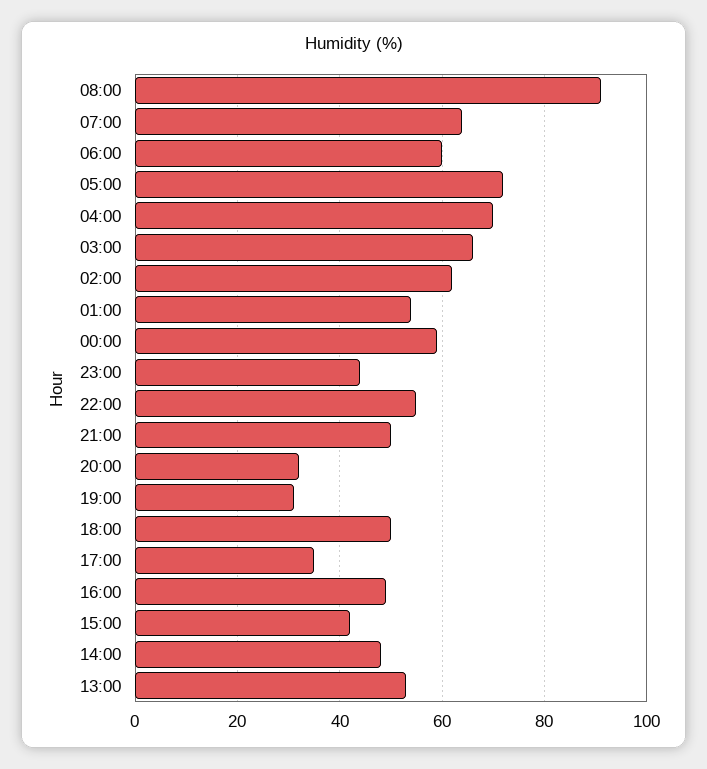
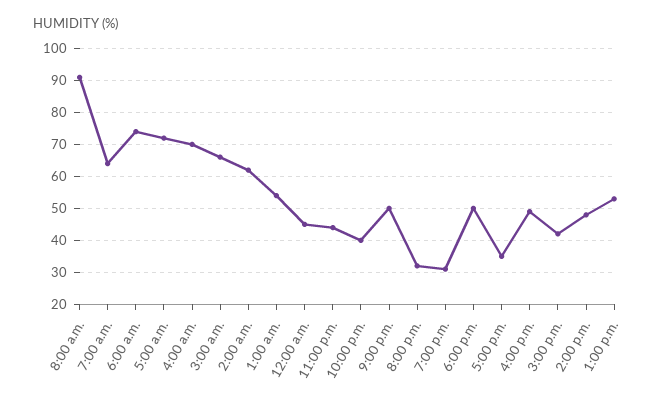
  {
    "08:00": 90,
    "07:00": 65,
-   "06:00": 60,
+   "06:00": 75,
    "05:00": 70,
    "04:00": 70,
    "03:00": 65,
    "02:00": 60,
    "01:00": 55,
-   "00:00": 60,
+   "00:00": 45,
    "23:00": 45,
-   "22:00": 55,
+   "22:00": 40,
    "21:00": 50,
    "20:00": 30,
    "19:00": 30,
    "18:00": 50,
    "17:00": 35,
    "16:00": 50,
    "15:00": 40,
    "14:00": 50,
    "13:00": 55
  }

